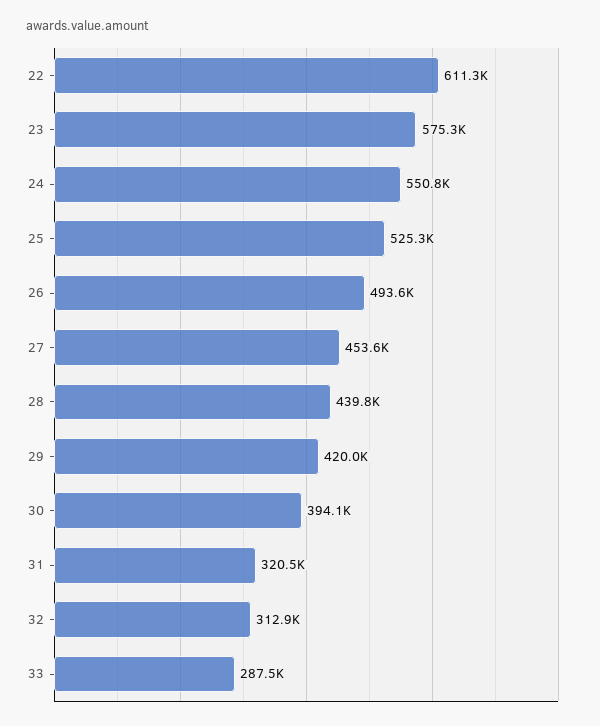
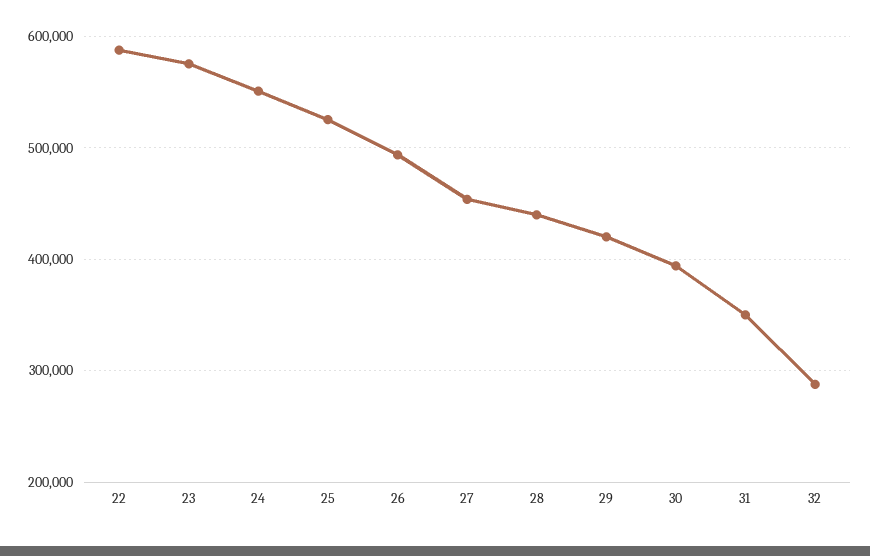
  {
-   "22": 611300,
+   "22": 590000,
    "23": 575300,
    "24": 550800,
    "25": 525300,
    "26": 493600,
    "27": 453600,
    "28": 439800,
    "29": 420000,
    "30": 394100,
-   "31": 320500,
+   "31": 350000,
-   "32": 312900,
+   "32": 290000
-   "33": 287500
  }

